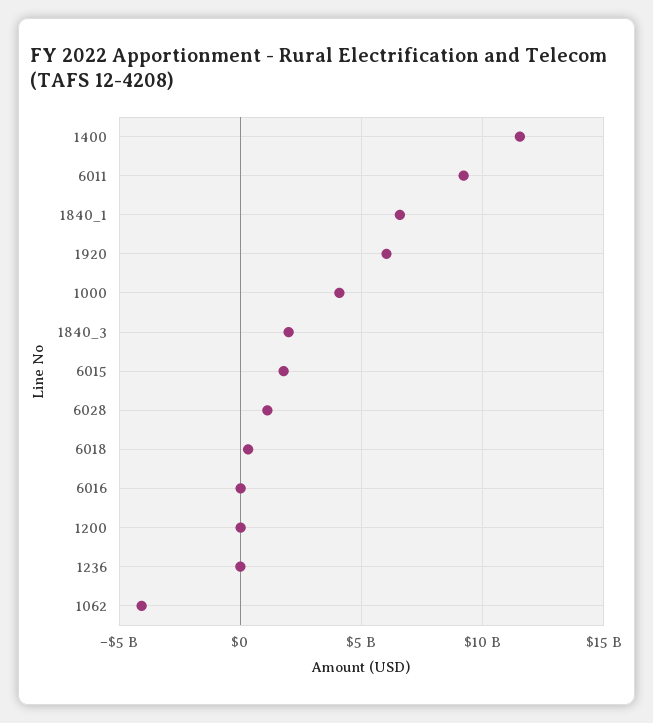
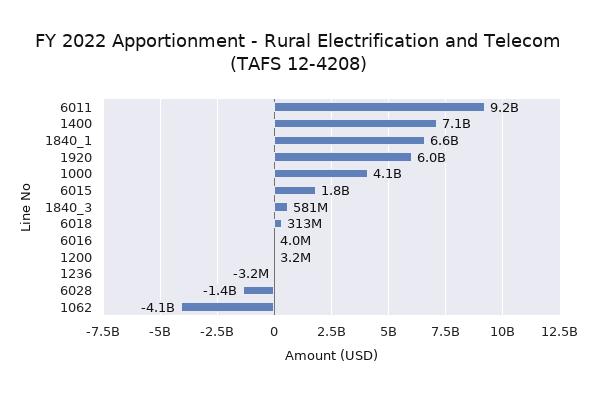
  {
-   "1400": 11500000000,
+   "1400": 7100000000,
    "6011": 9200000000,
    "1840_1": 6600000000,
    "1920": 6000000000,
    "1000": 4100000000,
-   "1840_3": 2000000000,
+   "1840_3": 581000000,
    "6015": 1800000000,
-   "6028": 1000000000,
+   "6028": -1400000000,
    "6018": 313000000,
    "6016": 4000000,
    "1200": 3200000,
    "1236": -3200000,
    "1062": -4100000000
  }

